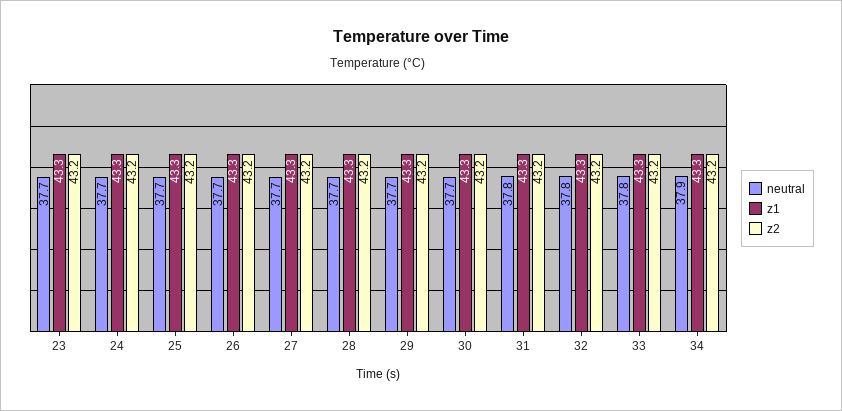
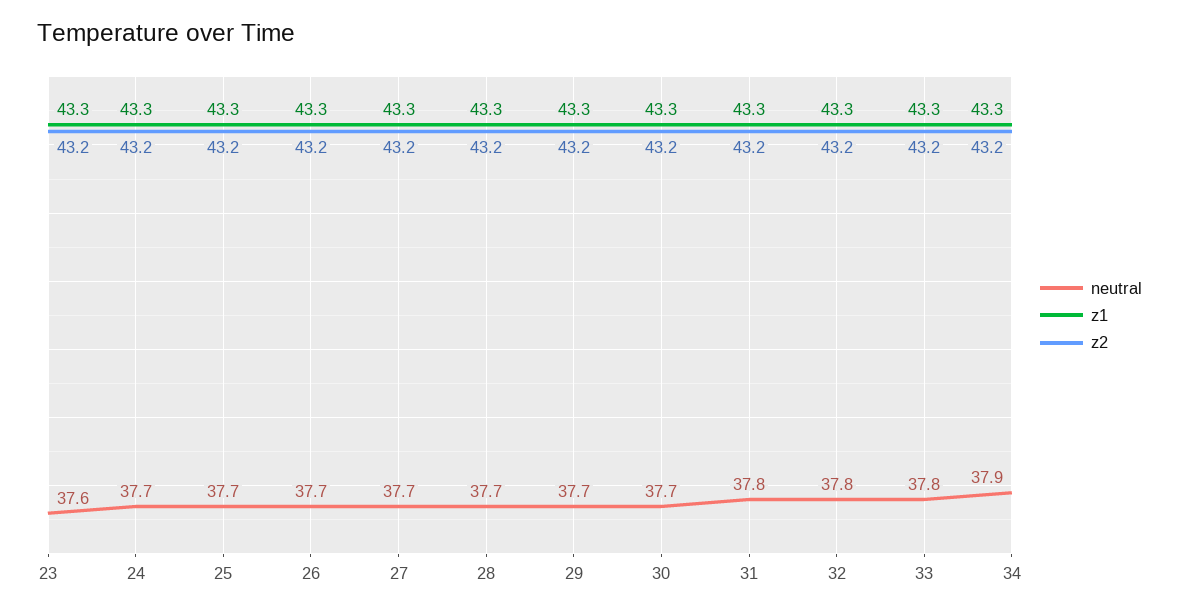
  {
    "neutral": {
-     "23": 37.7,
+     "23": 37.6,
      "24": 37.7,
      "25": 37.7,
      "26": 37.7,
      "27": 37.7,
      "28": 37.7,
      "29": 37.7,
      "30": 37.7,
      "31": 37.8,
      "32": 37.8,
      "33": 37.8,
      "34": 37.9
    },
    "z1": {
      "23": 43.3,
      "24": 43.3,
      "25": 43.3,
      "26": 43.3,
      "27": 43.3,
      "28": 43.3,
      "29": 43.3,
      "30": 43.3,
      "31": 43.3,
      "32": 43.3,
      "33": 43.3,
      "34": 43.3
    },
    "z2": {
      "23": 43.2,
      "24": 43.2,
      "25": 43.2,
      "26": 43.2,
      "27": 43.2,
      "28": 43.2,
      "29": 43.2,
      "30": 43.2,
      "31": 43.2,
      "32": 43.2,
      "33": 43.2,
      "34": 43.2
    }
  }

